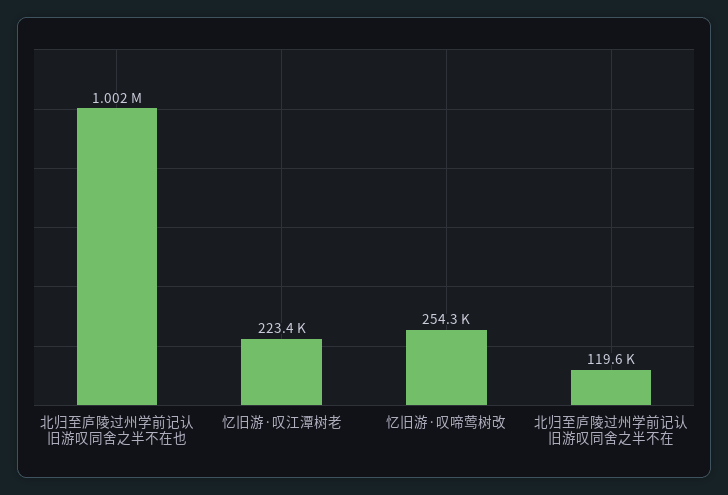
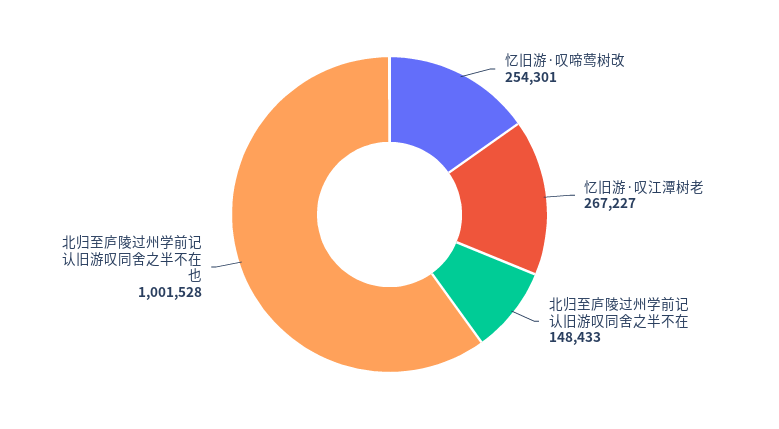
  {
    "北归至庐陵过州学前记认旧游叹同舍之半不在也": 1001528,
-   "忆旧游·叹江潭树老": 223400,
+   "忆旧游·叹江潭树老": 267227,
    "忆旧游·叹啼莺树改": 254301,
-   "北归至庐陵过州学前记认旧游叹同舍之半不在": 119600
+   "北归至庐陵过州学前记认旧游叹同舍之半不在": 148433
  }

